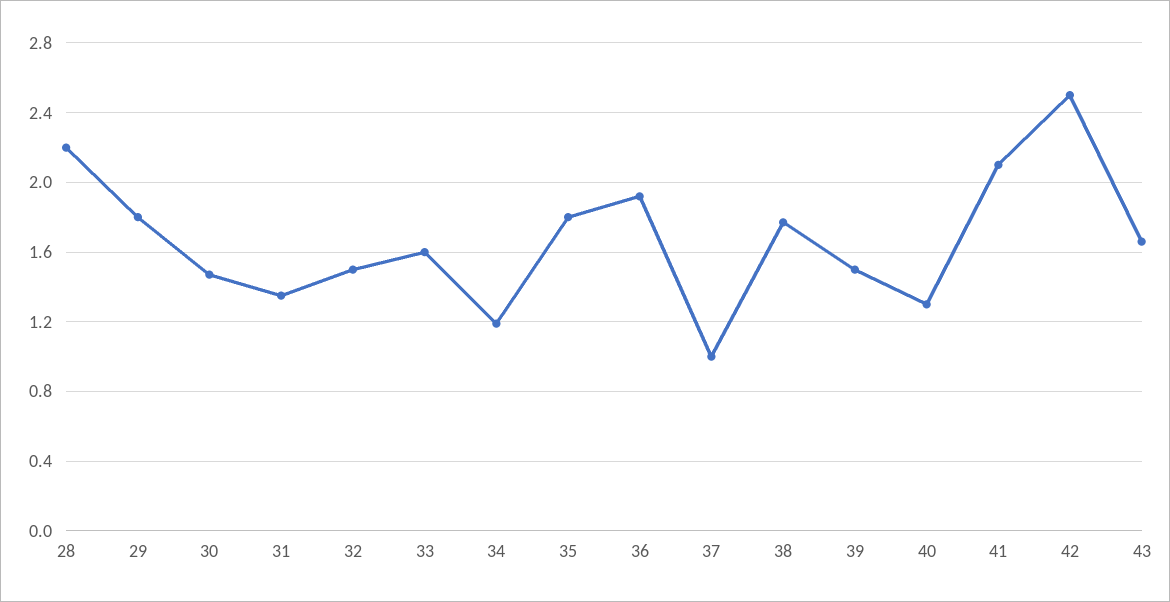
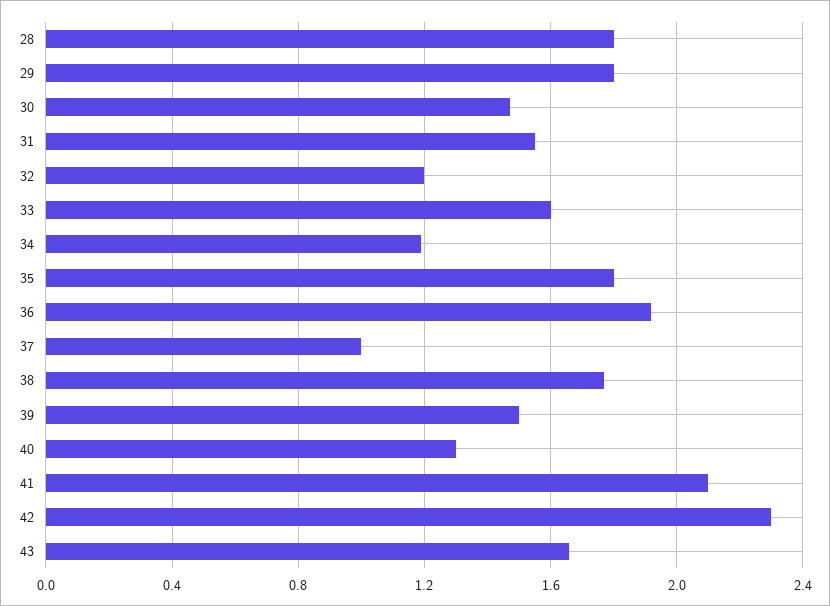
  {
-   "28": 2.2,
+   "28": 1.8,
    "29": 1.8,
    "30": 1.45,
-   "31": 1.35,
+   "31": 1.55,
-   "32": 1.5,
+   "32": 1.2,
    "33": 1.6,
    "34": 1.2,
    "35": 1.8,
    "36": 1.9,
    "37": 1,
    "38": 1.75,
    "39": 1.5,
    "40": 1.3,
    "41": 2.1,
-   "42": 2.5,
+   "42": 2.3,
    "43": 1.65
  }

